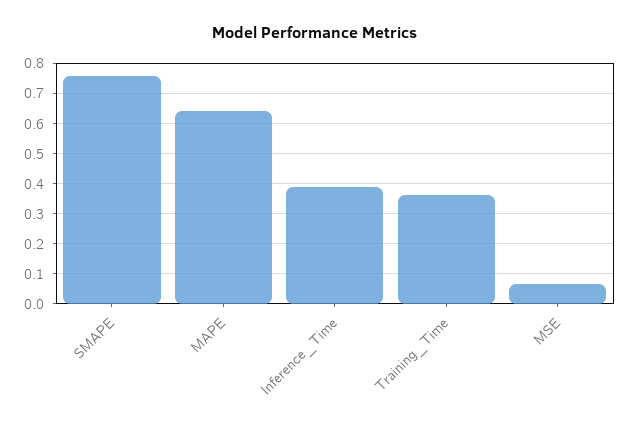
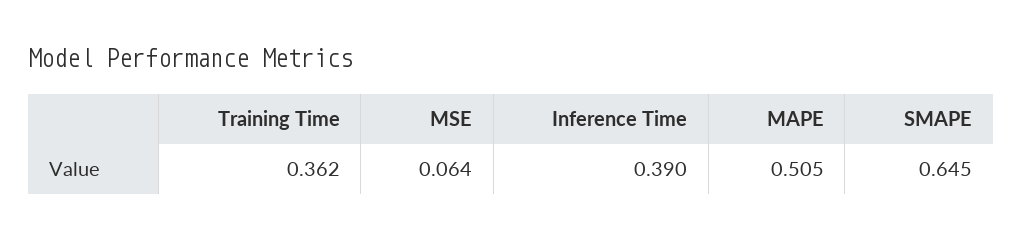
  {
-   "SMAPE": 0.76,
+   "SMAPE": 0.645,
-   "MAPE": 0.64,
+   "MAPE": 0.505,
    "Inference_Time": 0.39,
    "Training_Time": 0.362,
    "MSE": 0.064
  }

